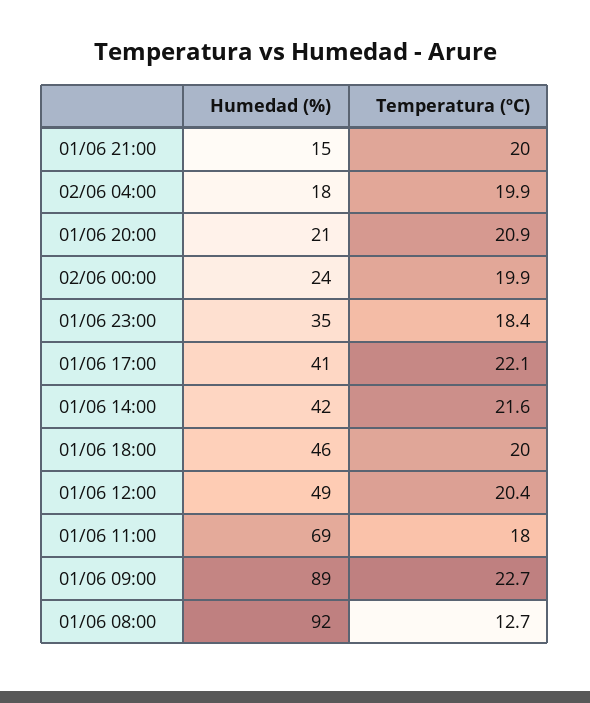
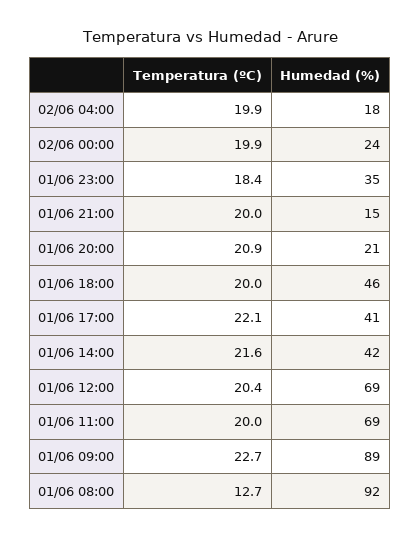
  {
    "Humedad (%)": {
      "01/06 21:00": 15,
      "02/06 04:00": 18,
      "01/06 20:00": 21,
      "02/06 00:00": 24,
      "01/06 23:00": 35,
      "01/06 17:00": 41,
      "01/06 14:00": 42,
      "01/06 18:00": 46,
-     "01/06 12:00": 49,
+     "01/06 12:00": 69,
      "01/06 11:00": 69,
      "01/06 09:00": 89,
      "01/06 08:00": 92
    },
    "Temperatura (ºC)": {
      "01/06 21:00": 20,
      "02/06 04:00": 19.9,
      "01/06 20:00": 20.9,
      "02/06 00:00": 19.9,
      "01/06 23:00": 18.4,
      "01/06 17:00": 22.1,
      "01/06 14:00": 21.6,
      "01/06 18:00": 20,
      "01/06 12:00": 20.4,
-     "01/06 11:00": 18,
+     "01/06 11:00": 20,
      "01/06 09:00": 22.7,
      "01/06 08:00": 12.7
    }
  }

